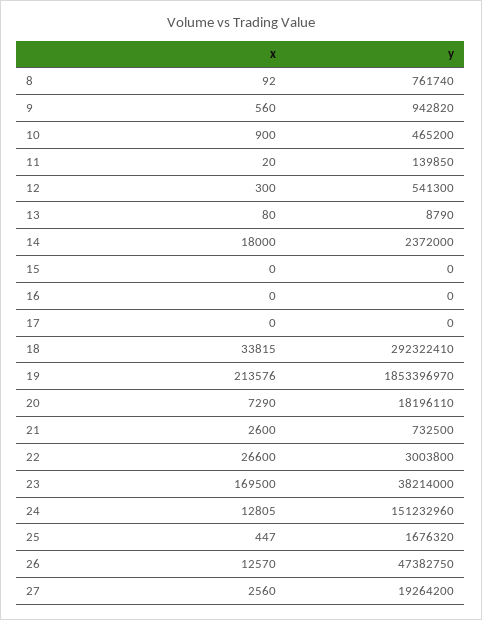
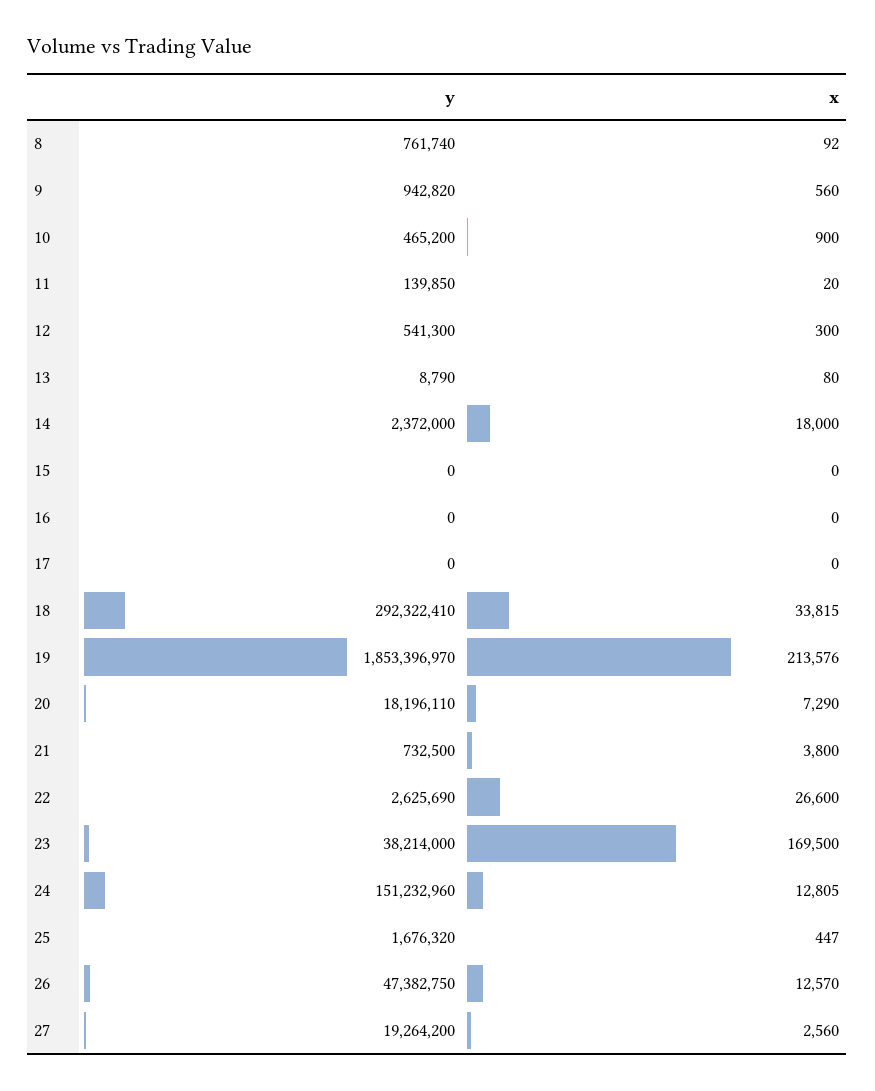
  {
    "x": {
      "8": 92,
      "9": 560,
      "10": 900,
      "11": 20,
      "12": 300,
      "13": 80,
      "14": 18000,
      "15": 0,
      "16": 0,
      "17": 0,
      "18": 33815,
      "19": 213576,
      "20": 7290,
-     "21": 2600,
+     "21": 3800,
      "22": 26600,
      "23": 169500,
      "24": 12805,
      "25": 447,
      "26": 12570,
      "27": 2560
    },
    "y": {
      "8": 761740,
      "9": 942820,
      "10": 465200,
      "11": 139850,
      "12": 541300,
      "13": 8790,
      "14": 2372000,
      "15": 0,
      "16": 0,
      "17": 0,
      "18": 292322410,
      "19": 1853396970,
      "20": 18196110,
      "21": 732500,
-     "22": 3003800,
+     "22": 2625690,
      "23": 38214000,
      "24": 151232960,
      "25": 1676320,
      "26": 47382750,
      "27": 19264200
    }
  }

